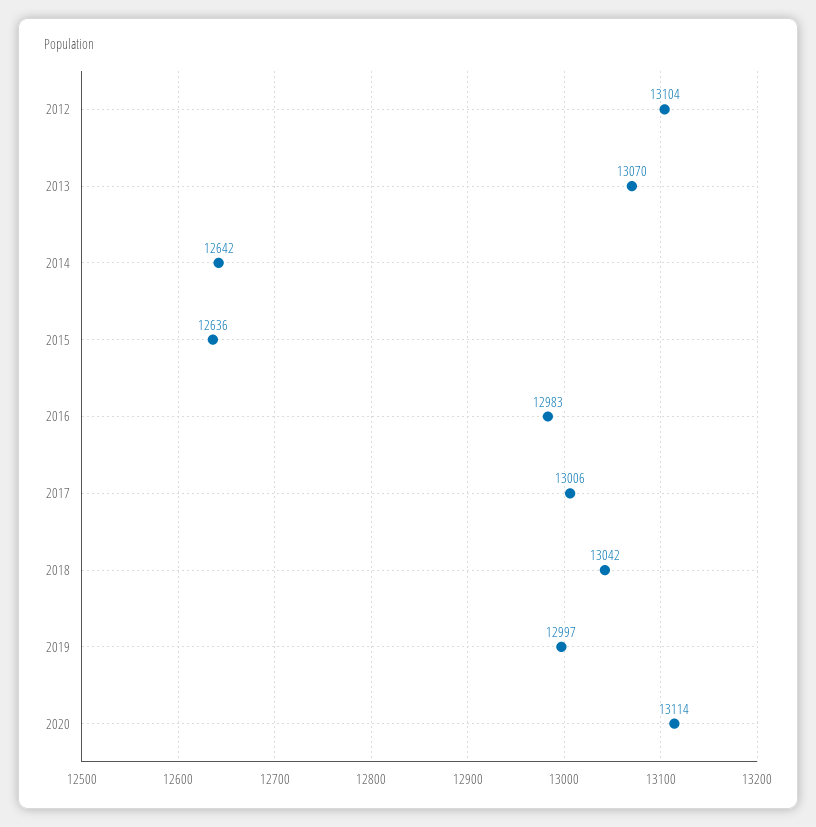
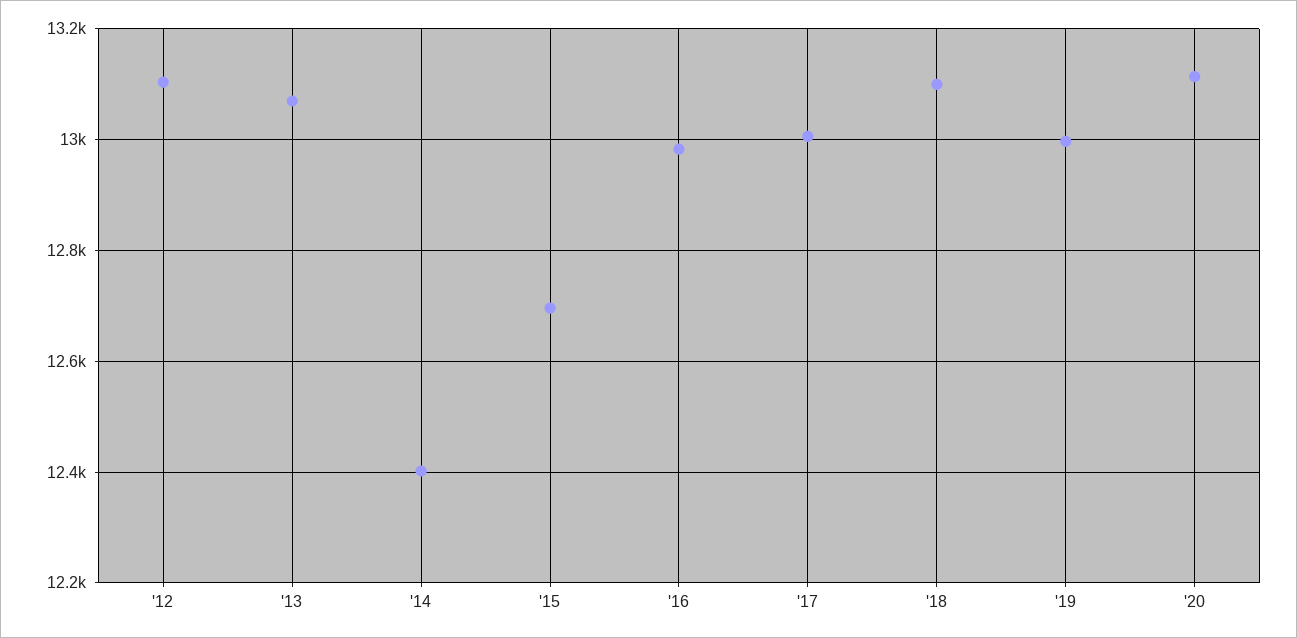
  {
    "2012": 13104,
    "2013": 13070,
-   "2014": 12642,
+   "2014": 12400,
-   "2015": 12636,
+   "2015": 12700,
    "2016": 12983,
    "2017": 13006,
-   "2018": 13042,
+   "2018": 13100,
    "2019": 12997,
    "2020": 13114
  }

